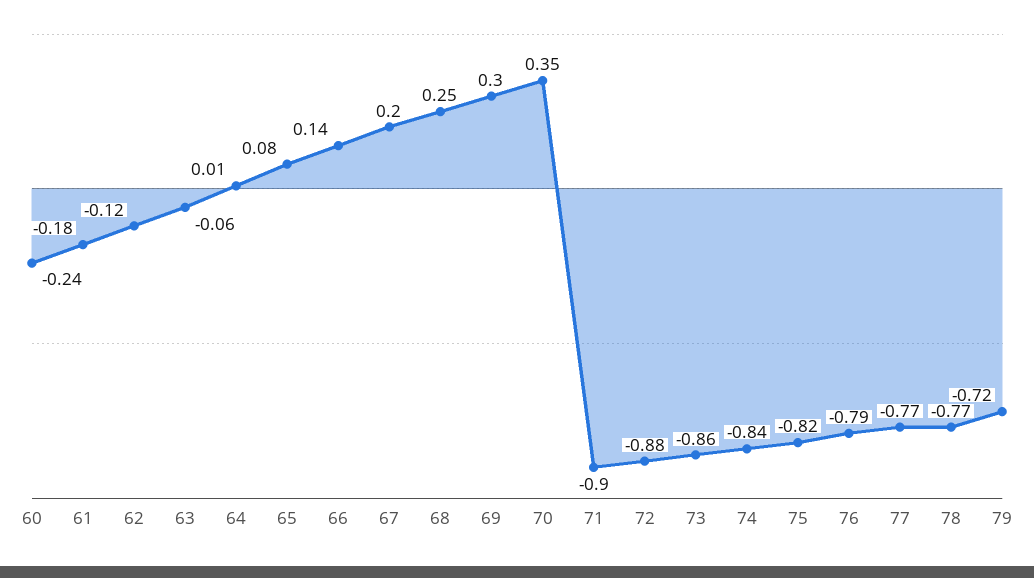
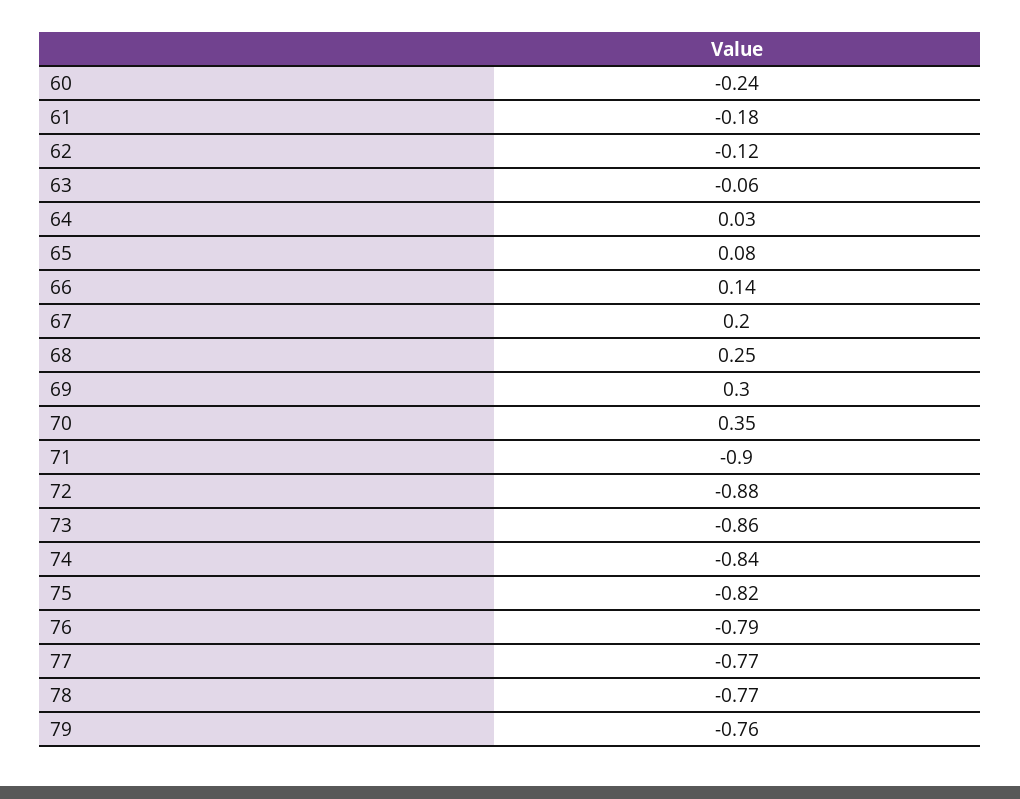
  {
    "60": -0.24,
    "61": -0.18,
    "62": -0.12,
    "63": -0.06,
-   "64": 0.01,
+   "64": 0.03,
    "65": 0.08,
    "66": 0.14,
    "67": 0.2,
    "68": 0.25,
    "69": 0.3,
    "70": 0.35,
    "71": -0.9,
    "72": -0.88,
    "73": -0.86,
    "74": -0.84,
    "75": -0.82,
    "76": -0.79,
    "77": -0.77,
    "78": -0.77,
-   "79": -0.72
+   "79": -0.76
  }

